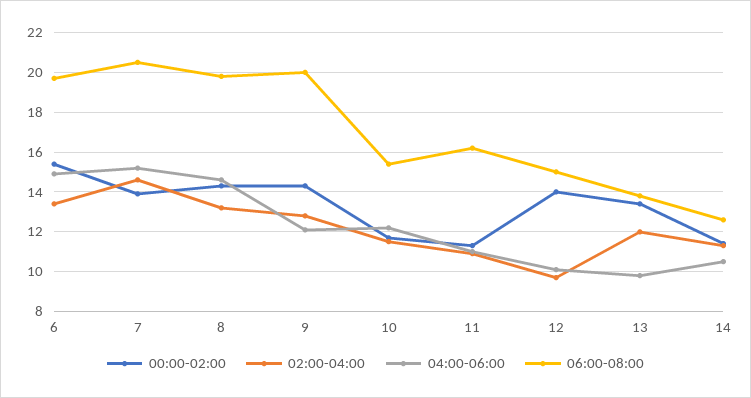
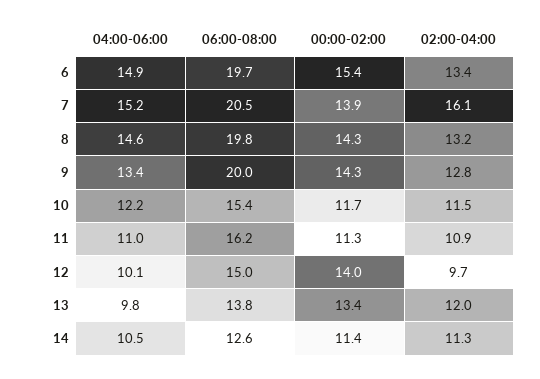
  {
    "00:00-02:00": {
      "6": 15.4,
      "7": 13.9,
      "8": 14.3,
      "9": 14.3,
      "10": 11.7,
      "11": 11.3,
      "12": 14,
      "13": 13.4,
      "14": 11.4
    },
    "02:00-04:00": {
      "6": 13.4,
-     "7": 14.5,
+     "7": 16.1,
      "8": 13.2,
      "9": 12.8,
      "10": 11.5,
      "11": 10.9,
      "12": 9.7,
      "13": 12,
      "14": 11.3
    },
    "04:00-06:00": {
      "6": 14.9,
      "7": 15.2,
      "8": 14.6,
-     "9": 12,
+     "9": 13.4,
      "10": 12.2,
      "11": 11,
      "12": 10.1,
      "13": 9.8,
      "14": 10.5
    },
    "06:00-08:00": {
      "6": 19.7,
      "7": 20.5,
      "8": 19.8,
      "9": 20,
      "10": 15.4,
      "11": 16.2,
      "12": 15,
      "13": 13.8,
      "14": 12.6
    }
  }

